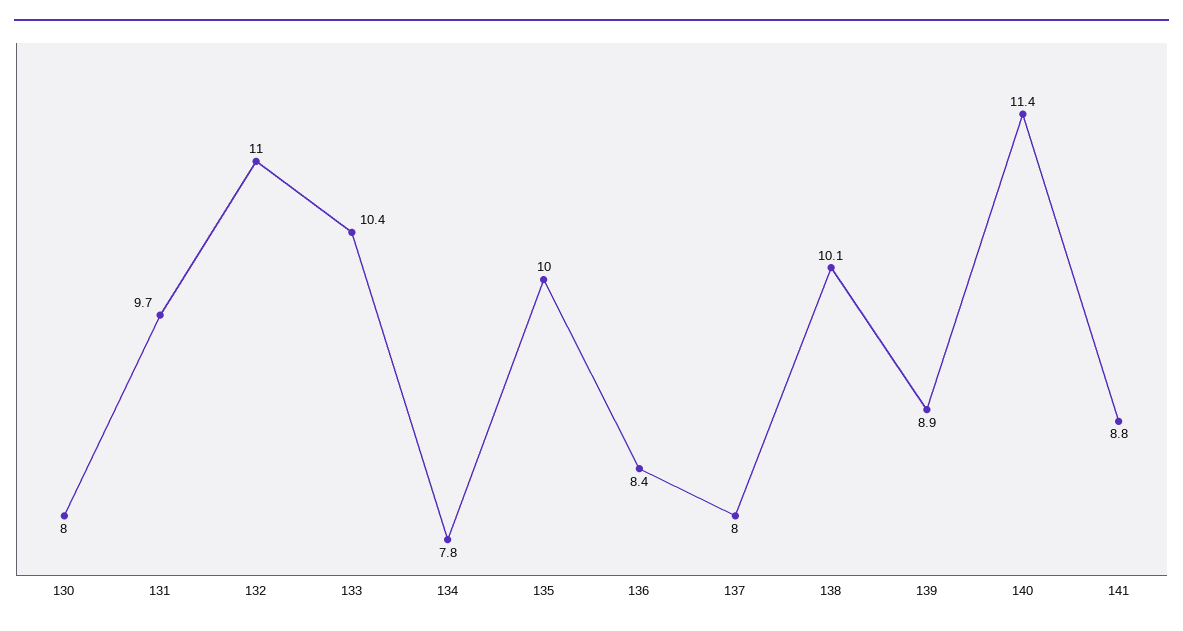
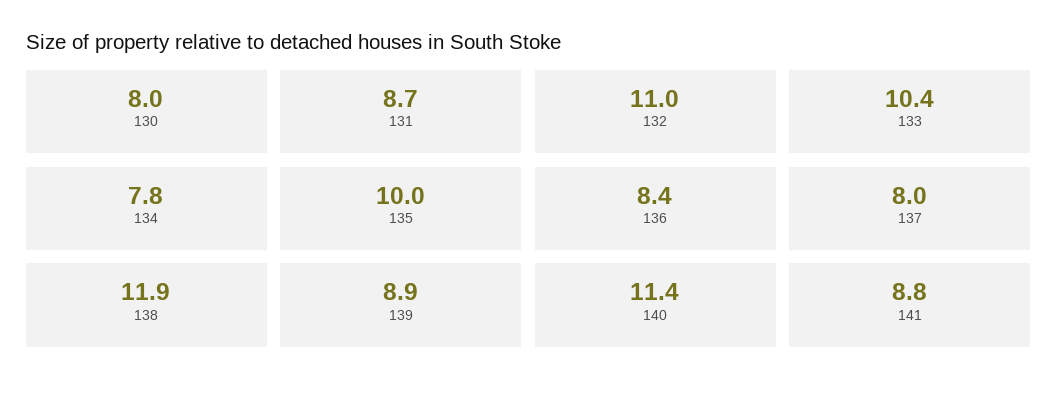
  {
    "130": 8,
-   "131": 9.7,
+   "131": 8.7,
    "132": 11,
    "133": 10.4,
    "134": 7.8,
    "135": 10,
    "136": 8.4,
    "137": 8,
-   "138": 10.1,
+   "138": 11.9,
    "139": 8.9,
    "140": 11.4,
    "141": 8.8
  }

